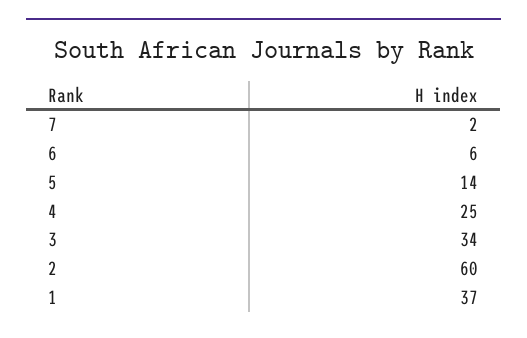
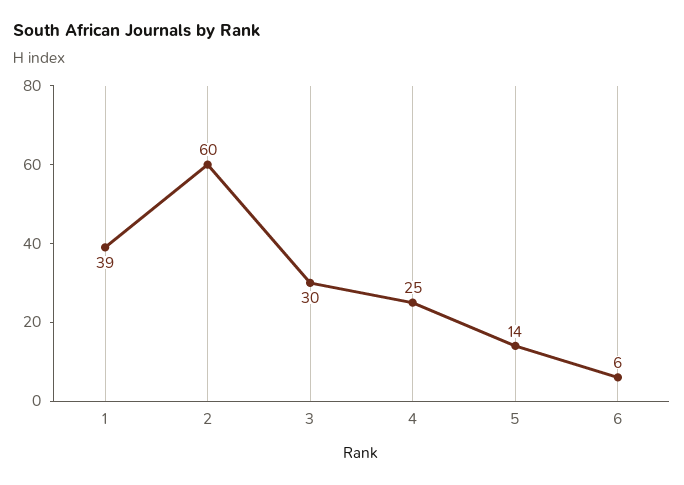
  {
-   "7": 2,
    "6": 6,
    "5": 14,
    "4": 25,
-   "3": 34,
+   "3": 30,
    "2": 60,
-   "1": 37
+   "1": 39
  }

